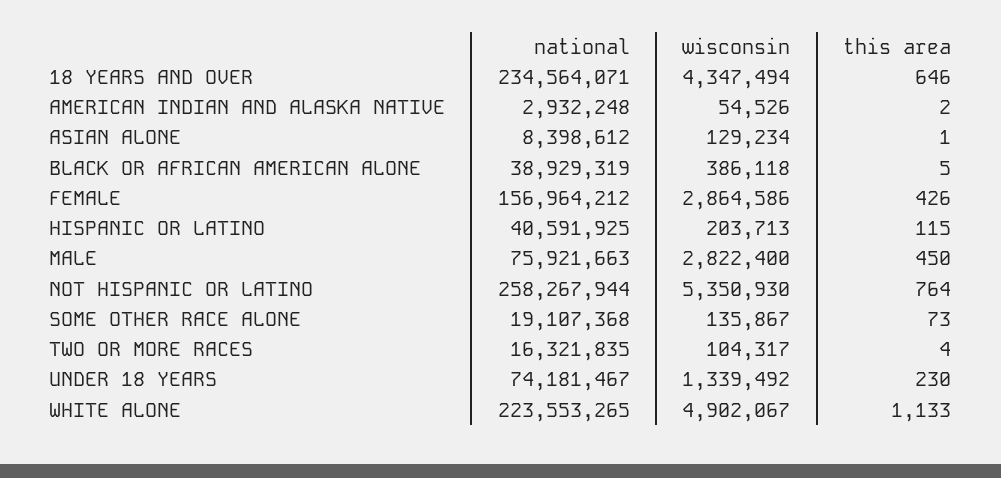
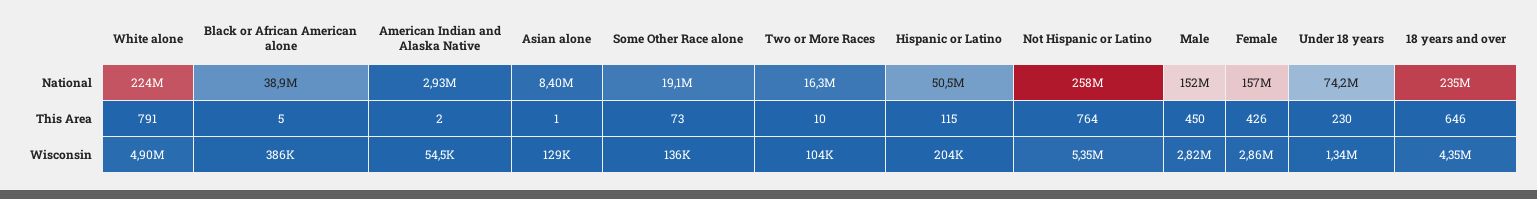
  {
    "national": {
      "18 YEARS AND OVER": 234564071,
      "AMERICAN INDIAN AND ALASKA NATIVE": 2932248,
      "ASIAN ALONE": 8398612,
      "BLACK OR AFRICAN AMERICAN ALONE": 38929319,
      "FEMALE": 156964212,
-     "HISPANIC OR LATINO": 40591925,
+     "HISPANIC OR LATINO": 50500000,
-     "MALE": 75921663,
+     "MALE": 152000000,
      "NOT HISPANIC OR LATINO": 258267944,
      "SOME OTHER RACE ALONE": 19107368,
      "TWO OR MORE RACES": 16321835,
      "UNDER 18 YEARS": 74181467,
      "WHITE ALONE": 223553265
    },
    "wisconsin": {
      "18 YEARS AND OVER": 4347494,
      "AMERICAN INDIAN AND ALASKA NATIVE": 54526,
      "ASIAN ALONE": 129234,
      "BLACK OR AFRICAN AMERICAN ALONE": 386118,
      "FEMALE": 2864586,
      "HISPANIC OR LATINO": 203713,
      "MALE": 2822400,
      "NOT HISPANIC OR LATINO": 5350930,
      "SOME OTHER RACE ALONE": 135867,
      "TWO OR MORE RACES": 104317,
      "UNDER 18 YEARS": 1339492,
      "WHITE ALONE": 4902067
    },
    "this area": {
      "18 YEARS AND OVER": 646,
      "AMERICAN INDIAN AND ALASKA NATIVE": 2,
      "ASIAN ALONE": 1,
      "BLACK OR AFRICAN AMERICAN ALONE": 5,
      "FEMALE": 426,
      "HISPANIC OR LATINO": 115,
      "MALE": 450,
      "NOT HISPANIC OR LATINO": 764,
      "SOME OTHER RACE ALONE": 73,
-     "TWO OR MORE RACES": 4,
+     "TWO OR MORE RACES": 10,
      "UNDER 18 YEARS": 230,
-     "WHITE ALONE": 1133
+     "WHITE ALONE": 791
    }
  }

